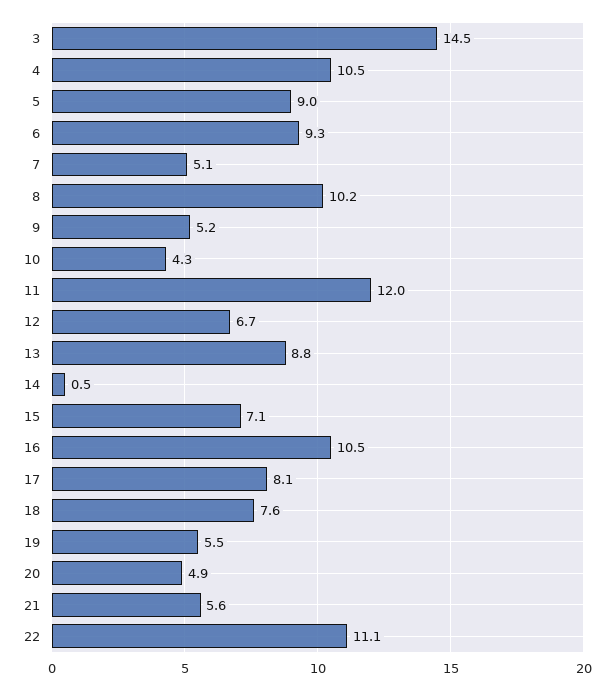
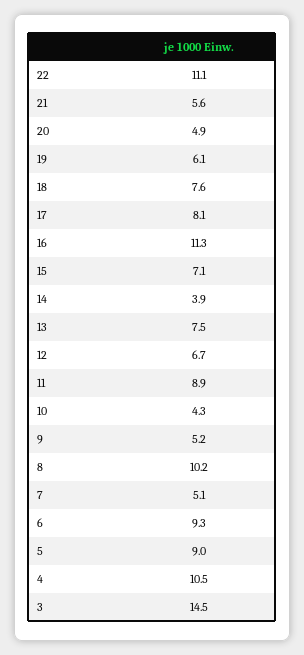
  {
    "3": 14.5,
    "4": 10.5,
    "5": 9,
    "6": 9.3,
    "7": 5.1,
    "8": 10.2,
    "9": 5.2,
    "10": 4.3,
-   "11": 12,
+   "11": 8.9,
    "12": 6.7,
-   "13": 8.8,
+   "13": 7.5,
-   "14": 0.5,
+   "14": 3.9,
    "15": 7.1,
-   "16": 10.5,
+   "16": 11.3,
    "17": 8.1,
    "18": 7.6,
-   "19": 5.5,
+   "19": 6.1,
    "20": 4.9,
    "21": 5.6,
    "22": 11.1
  }

